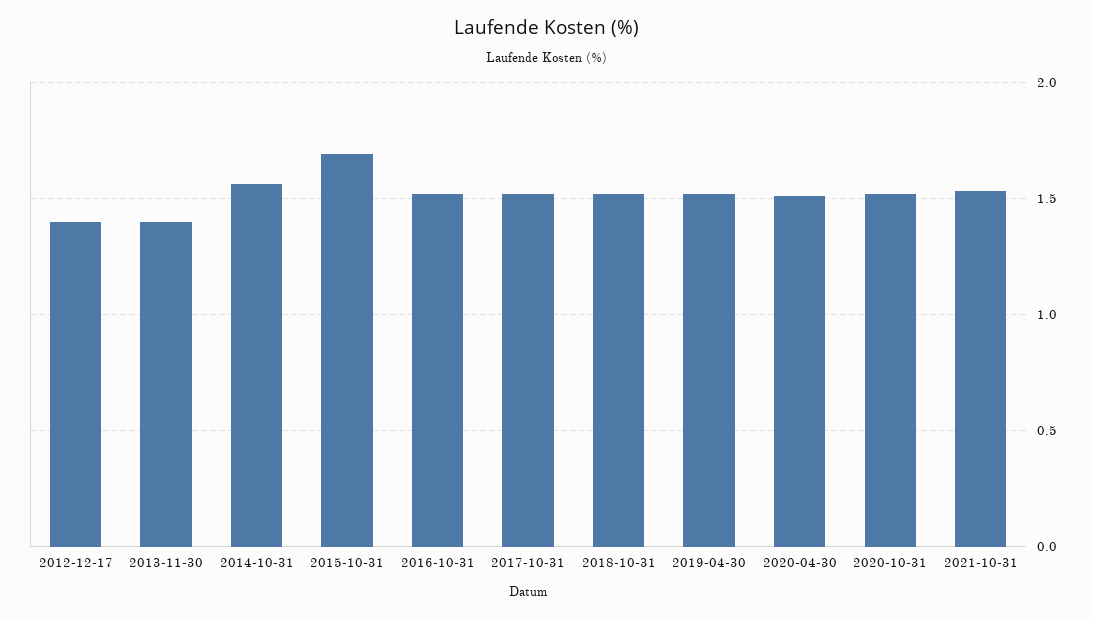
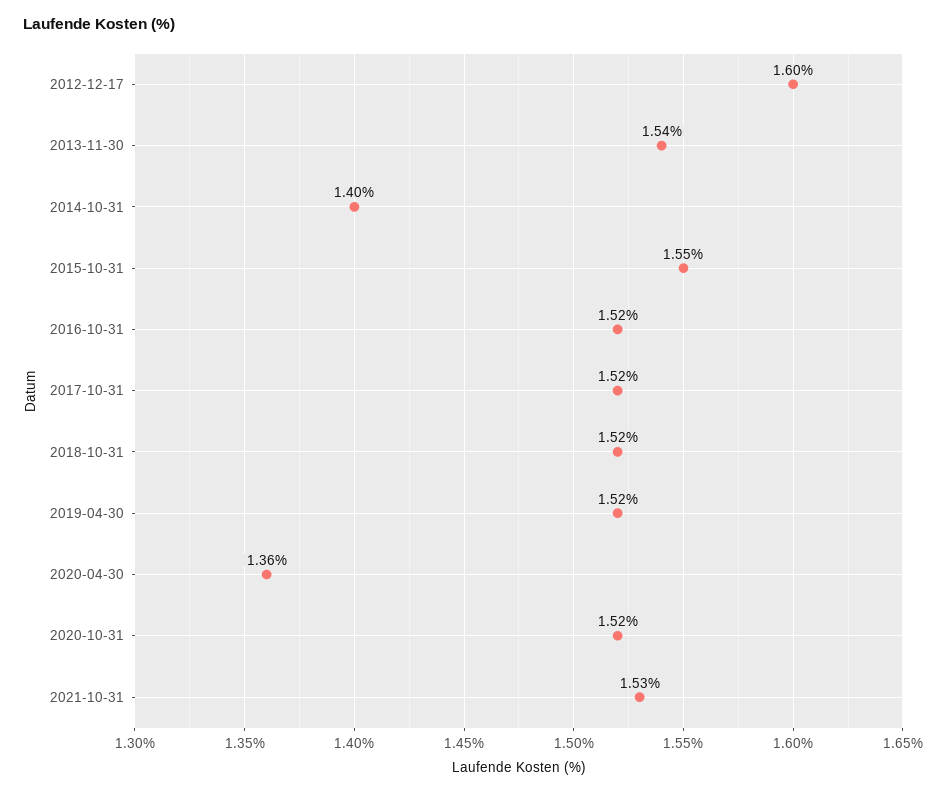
  {
-   "2012-12-17": 1.4,
+   "2012-12-17": 1.6,
-   "2013-11-30": 1.4,
+   "2013-11-30": 1.54,
-   "2014-10-31": 1.55,
+   "2014-10-31": 1.4,
-   "2015-10-31": 1.7,
+   "2015-10-31": 1.55,
    "2016-10-31": 1.52,
    "2017-10-31": 1.52,
    "2018-10-31": 1.52,
    "2019-04-30": 1.52,
-   "2020-04-30": 1.5,
+   "2020-04-30": 1.36,
    "2020-10-31": 1.52,
    "2021-10-31": 1.53
  }

